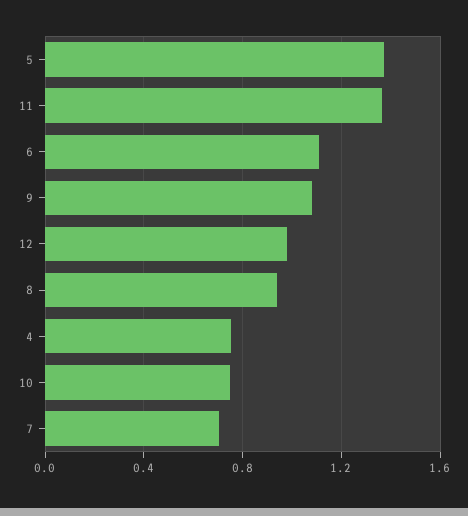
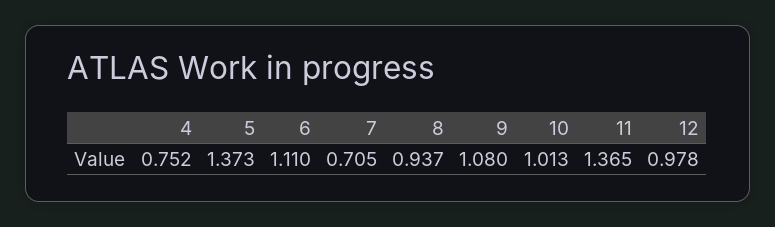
  {
    "5": 1.373,
    "11": 1.365,
    "6": 1.11,
    "9": 1.08,
    "12": 0.978,
    "8": 0.937,
    "4": 0.752,
-   "10": 0.75,
+   "10": 1.013,
    "7": 0.705
  }

